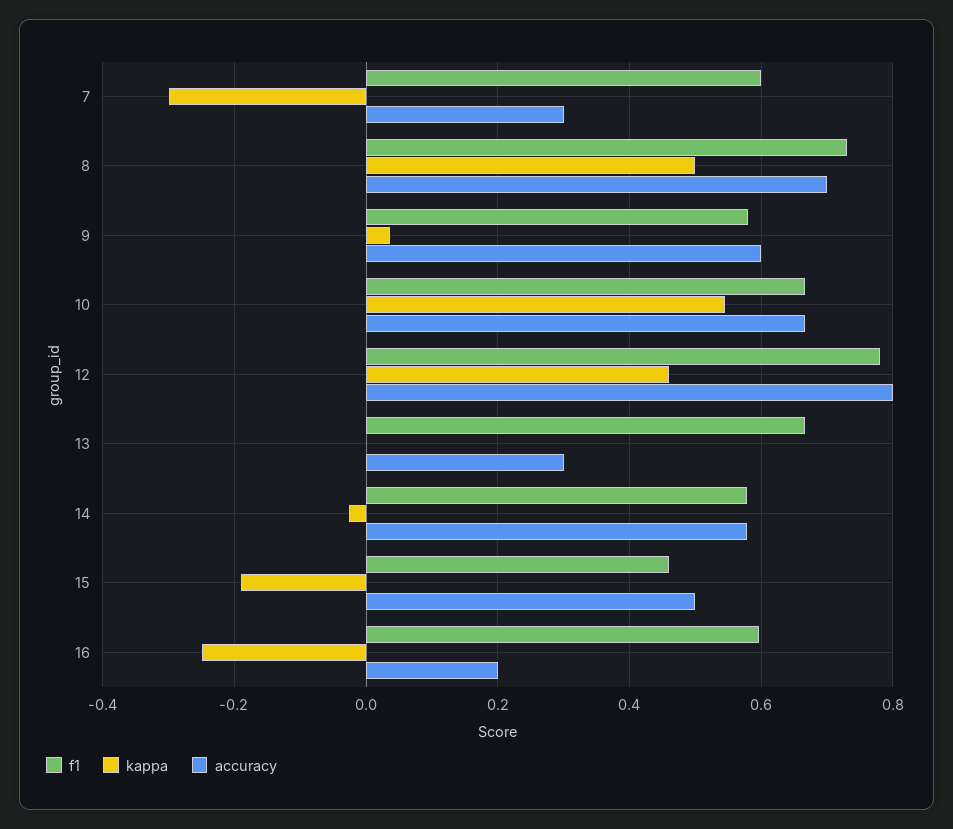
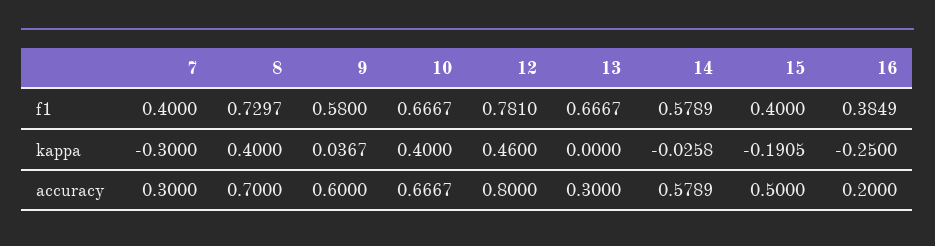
  {
    "f1": {
-     "7": 0.6,
+     "7": 0.4,
      "8": 0.7297,
      "9": 0.58,
      "10": 0.6667,
      "12": 0.781,
      "13": 0.6667,
      "14": 0.5789,
-     "15": 0.46,
+     "15": 0.4,
-     "16": 0.6
+     "16": 0.3849
    },
    "kappa": {
      "7": -0.3,
-     "8": 0.5,
+     "8": 0.4,
      "9": 0.0367,
-     "10": 0.54,
+     "10": 0.4,
      "12": 0.46,
      "13": 0,
      "14": -0.0258,
      "15": -0.1905,
      "16": -0.25
    },
    "accuracy": {
      "7": 0.3,
      "8": 0.7,
      "9": 0.6,
      "10": 0.6667,
      "12": 0.8,
      "13": 0.3,
      "14": 0.5789,
      "15": 0.5,
      "16": 0.2
    }
  }

